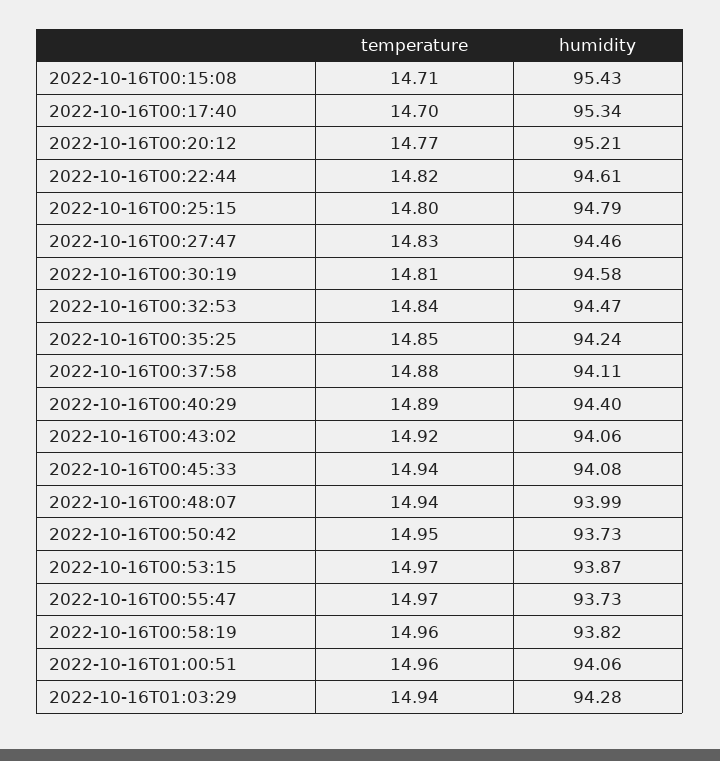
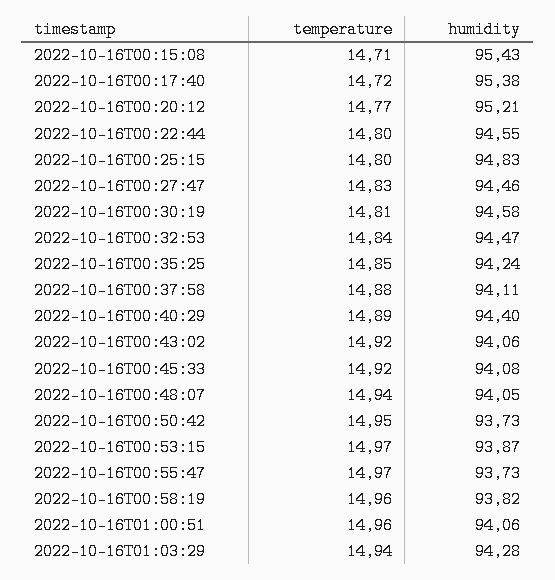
  {
    "temperature": {
      "2022-10-16T00:15:08": 14.71,
-     "2022-10-16T00:17:40": 14.7,
+     "2022-10-16T00:17:40": 14.72,
      "2022-10-16T00:20:12": 14.77,
-     "2022-10-16T00:22:44": 14.82,
+     "2022-10-16T00:22:44": 14.8,
      "2022-10-16T00:25:15": 14.8,
      "2022-10-16T00:27:47": 14.83,
      "2022-10-16T00:30:19": 14.81,
      "2022-10-16T00:32:53": 14.84,
      "2022-10-16T00:35:25": 14.85,
      "2022-10-16T00:37:58": 14.88,
      "2022-10-16T00:40:29": 14.89,
      "2022-10-16T00:43:02": 14.92,
-     "2022-10-16T00:45:33": 14.94,
+     "2022-10-16T00:45:33": 14.92,
      "2022-10-16T00:48:07": 14.94,
      "2022-10-16T00:50:42": 14.95,
      "2022-10-16T00:53:15": 14.97,
      "2022-10-16T00:55:47": 14.97,
      "2022-10-16T00:58:19": 14.96,
      "2022-10-16T01:00:51": 14.96,
      "2022-10-16T01:03:29": 14.94
    },
    "humidity": {
      "2022-10-16T00:15:08": 95.43,
-     "2022-10-16T00:17:40": 95.34,
+     "2022-10-16T00:17:40": 95.38,
      "2022-10-16T00:20:12": 95.21,
-     "2022-10-16T00:22:44": 94.61,
+     "2022-10-16T00:22:44": 94.55,
-     "2022-10-16T00:25:15": 94.79,
+     "2022-10-16T00:25:15": 94.83,
      "2022-10-16T00:27:47": 94.46,
      "2022-10-16T00:30:19": 94.58,
      "2022-10-16T00:32:53": 94.47,
      "2022-10-16T00:35:25": 94.24,
      "2022-10-16T00:37:58": 94.11,
      "2022-10-16T00:40:29": 94.4,
      "2022-10-16T00:43:02": 94.06,
      "2022-10-16T00:45:33": 94.08,
-     "2022-10-16T00:48:07": 93.99,
+     "2022-10-16T00:48:07": 94.05,
      "2022-10-16T00:50:42": 93.73,
      "2022-10-16T00:53:15": 93.87,
      "2022-10-16T00:55:47": 93.73,
      "2022-10-16T00:58:19": 93.82,
      "2022-10-16T01:00:51": 94.06,
      "2022-10-16T01:03:29": 94.28
    }
  }

